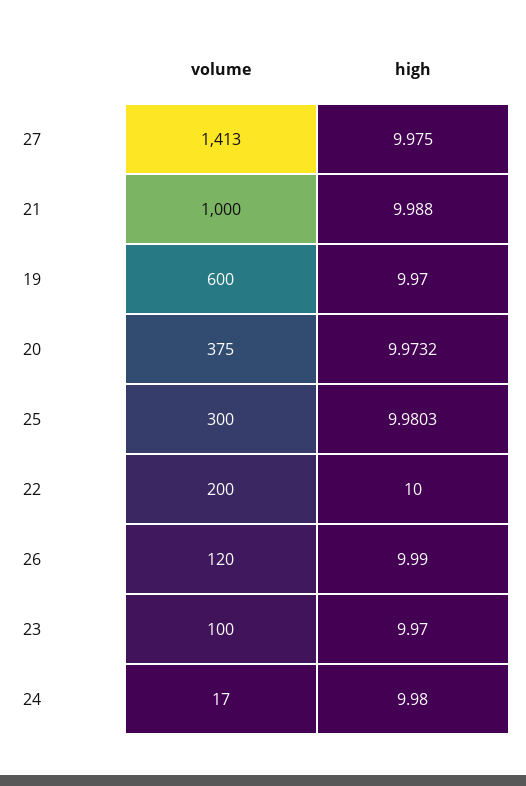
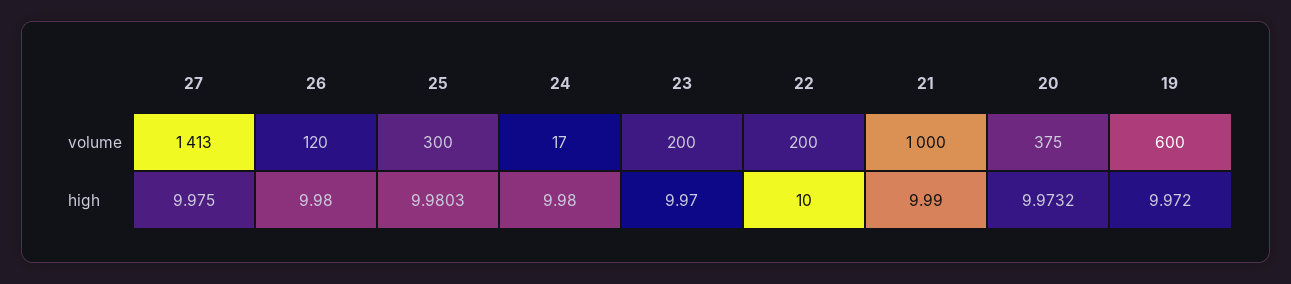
  {
    "volume": {
      "27": 1413,
      "21": 1000,
      "19": 600,
      "20": 375,
      "25": 300,
      "22": 200,
      "26": 120,
-     "23": 100,
+     "23": 200,
      "24": 17
    },
    "high": {
      "27": 9.975,
-     "21": 9.988,
+     "21": 9.99,
-     "19": 9.97,
+     "19": 9.972,
      "20": 9.9732,
      "25": 9.9803,
      "22": 10,
-     "26": 9.99,
+     "26": 9.98,
      "23": 9.97,
      "24": 9.98
    }
  }

